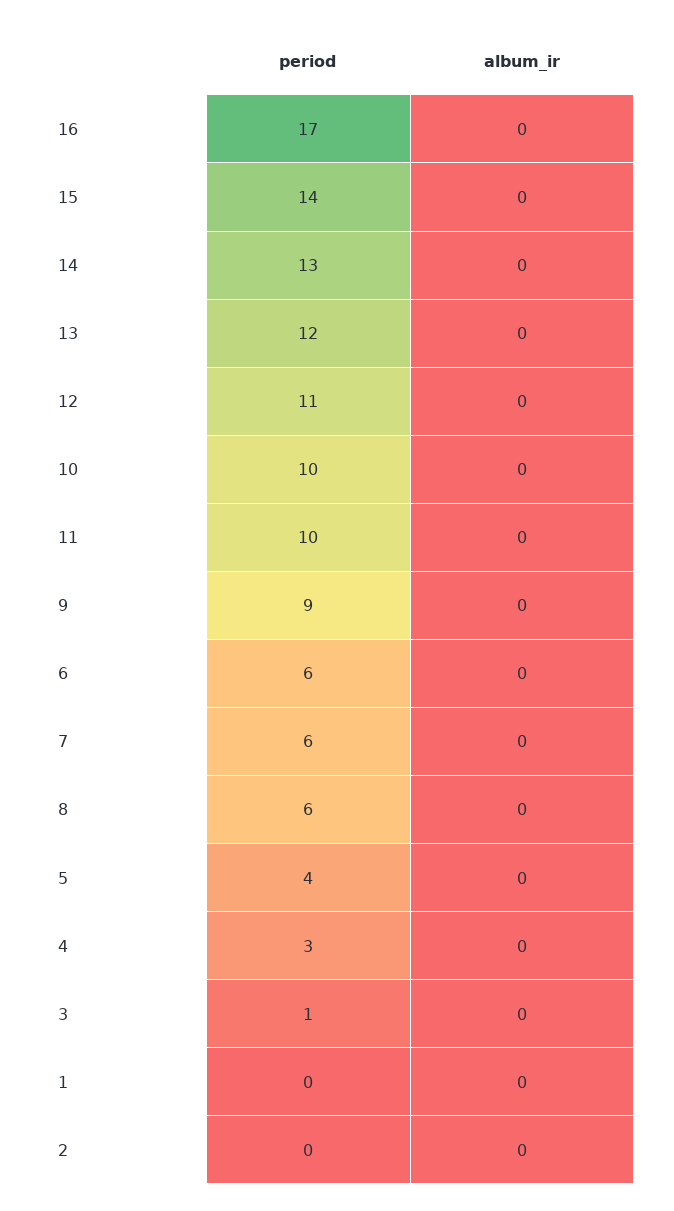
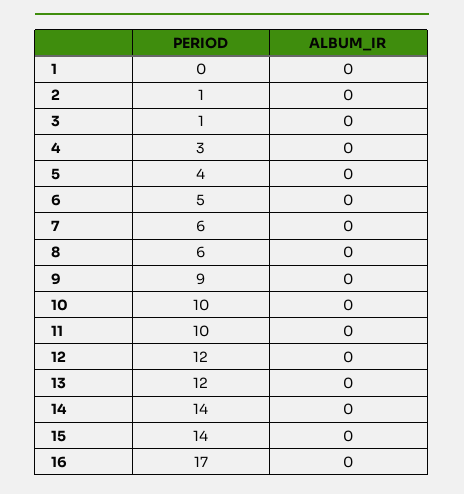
  {
    "period": {
      "16": 17,
      "15": 14,
-     "14": 13,
+     "14": 14,
      "13": 12,
-     "12": 11,
+     "12": 12,
      "10": 10,
      "11": 10,
      "9": 9,
-     "6": 6,
+     "6": 5,
      "7": 6,
      "8": 6,
      "5": 4,
      "4": 3,
      "3": 1,
      "1": 0,
-     "2": 0
+     "2": 1
    },
    "album_ir": {
      "16": 0,
      "15": 0,
      "14": 0,
      "13": 0,
      "12": 0,
      "10": 0,
      "11": 0,
      "9": 0,
      "6": 0,
      "7": 0,
      "8": 0,
      "5": 0,
      "4": 0,
      "3": 0,
      "1": 0,
      "2": 0
    }
  }

